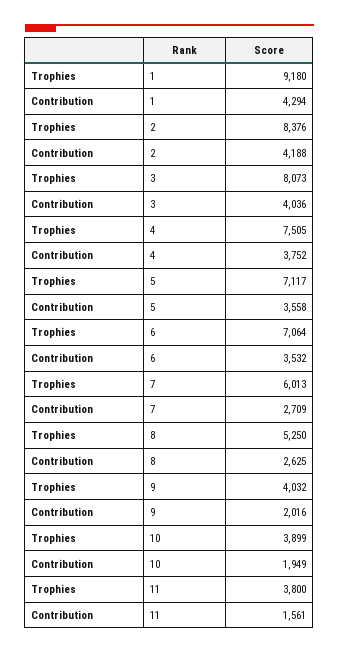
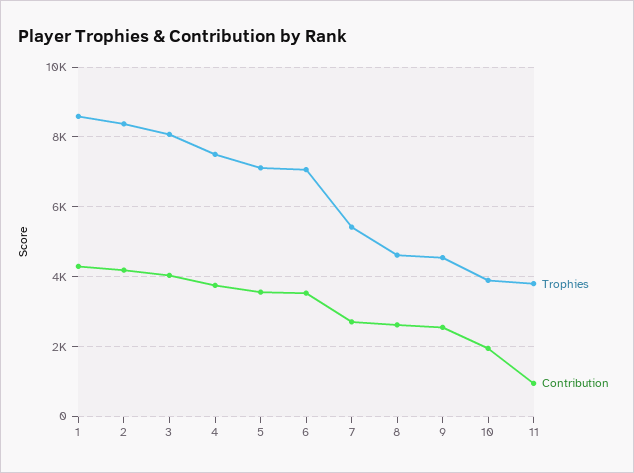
  {
    "Trophies": {
-     "1": 9180,
+     "1": 8600,
      "2": 8376,
      "3": 8073,
      "4": 7505,
      "5": 7117,
      "6": 7064,
-     "7": 6013,
+     "7": 5400,
-     "8": 5250,
+     "8": 4600,
-     "9": 4032,
+     "9": 4600,
      "10": 3899,
      "11": 3800
    },
    "Contribution": {
      "1": 4294,
      "2": 4188,
      "3": 4036,
      "4": 3752,
      "5": 3558,
      "6": 3532,
      "7": 2709,
      "8": 2625,
-     "9": 2016,
+     "9": 2600,
      "10": 1949,
-     "11": 1561
+     "11": 1000
    }
  }

